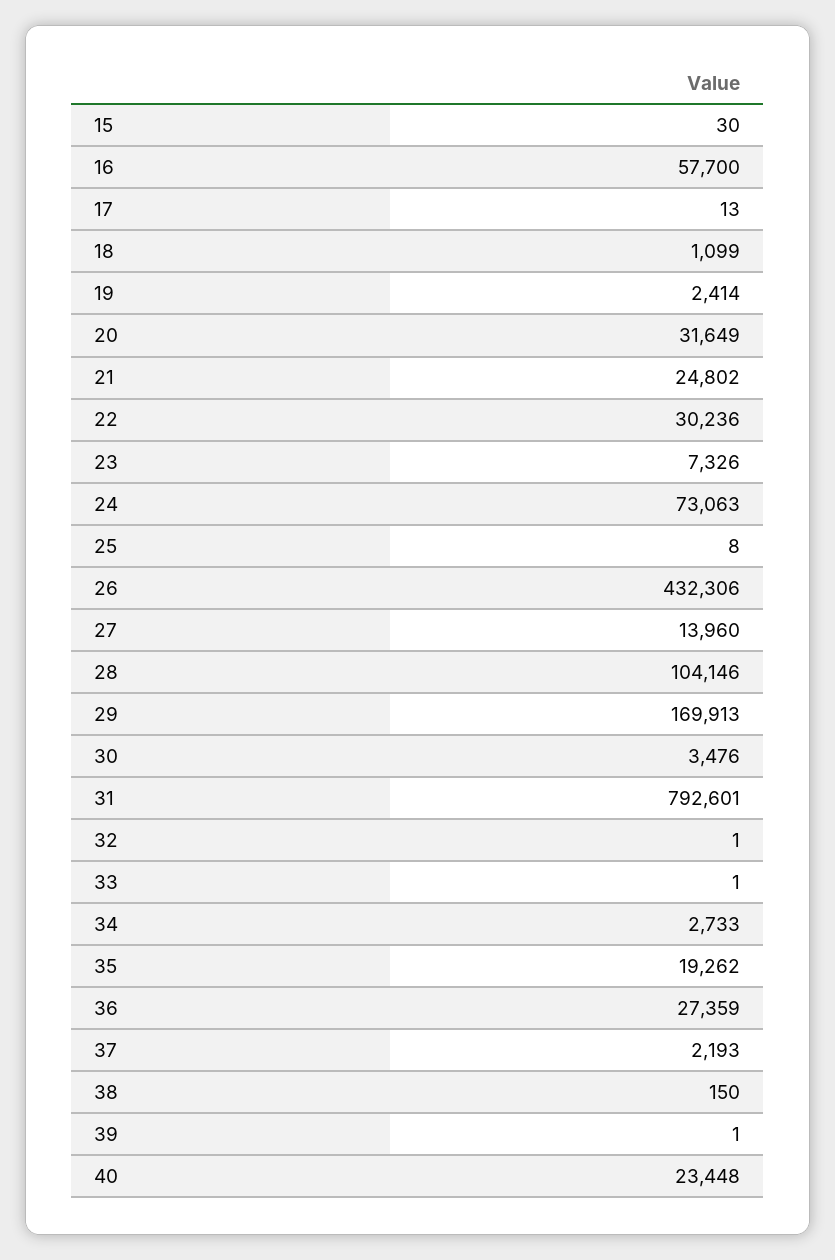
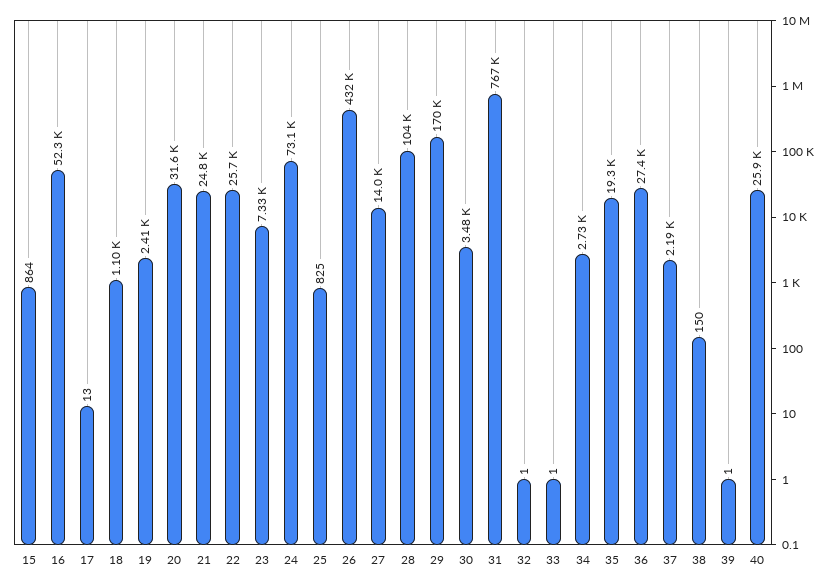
  {
-   "15": 30,
+   "15": 864,
-   "16": 57700,
+   "16": 52300,
    "17": 13,
    "18": 1099,
    "19": 2414,
    "20": 31649,
    "21": 24802,
-   "22": 30236,
+   "22": 25700,
    "23": 7326,
    "24": 73063,
-   "25": 8,
+   "25": 825,
    "26": 432306,
    "27": 13960,
    "28": 104146,
    "29": 169913,
    "30": 3476,
-   "31": 792601,
+   "31": 767000,
    "32": 1,
    "33": 1,
    "34": 2733,
    "35": 19262,
    "36": 27359,
    "37": 2193,
    "38": 150,
    "39": 1,
-   "40": 23448
+   "40": 25900
  }

